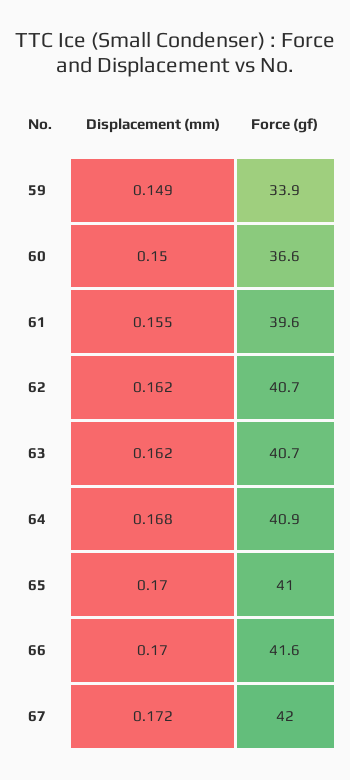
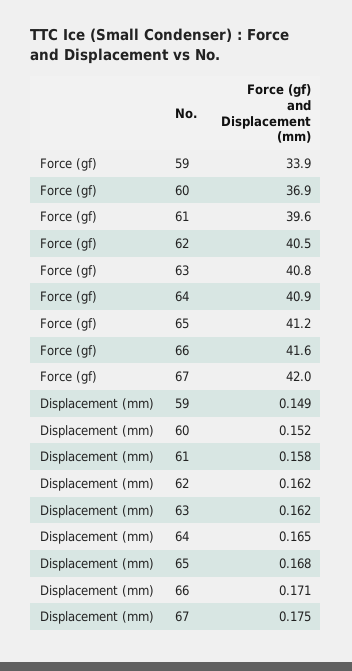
  {
    "Displacement (mm)": {
      "59": 0.149,
-     "60": 0.15,
+     "60": 0.152,
-     "61": 0.155,
+     "61": 0.158,
      "62": 0.162,
      "63": 0.162,
-     "64": 0.168,
+     "64": 0.165,
-     "65": 0.17,
+     "65": 0.168,
-     "66": 0.17,
+     "66": 0.171,
-     "67": 0.172
+     "67": 0.175
    },
    "Force (gf)": {
      "59": 33.9,
-     "60": 36.6,
+     "60": 36.9,
      "61": 39.6,
-     "62": 40.7,
+     "62": 40.5,
-     "63": 40.7,
+     "63": 40.8,
      "64": 40.9,
-     "65": 41,
+     "65": 41.2,
      "66": 41.6,
      "67": 42
    }
  }

